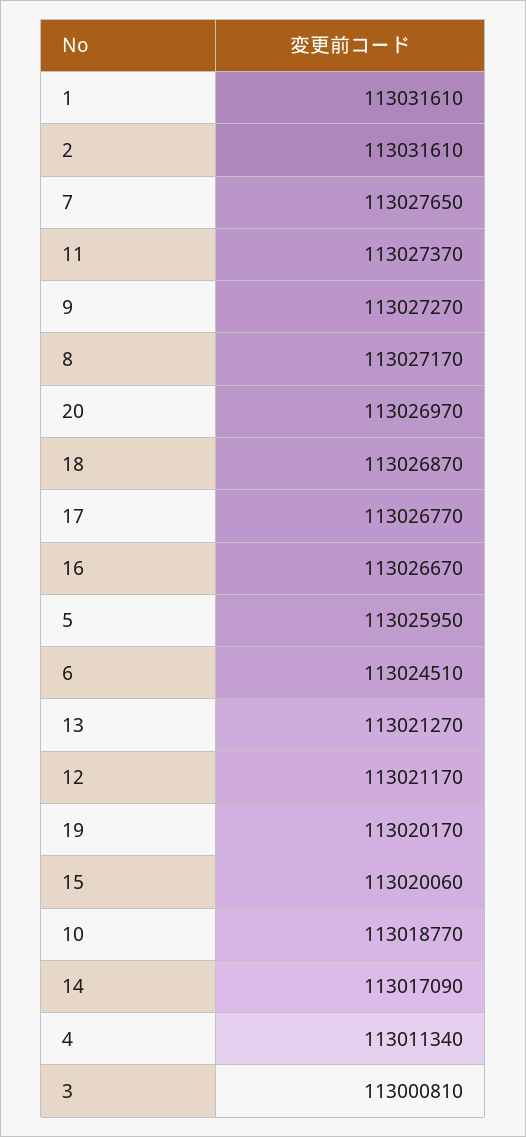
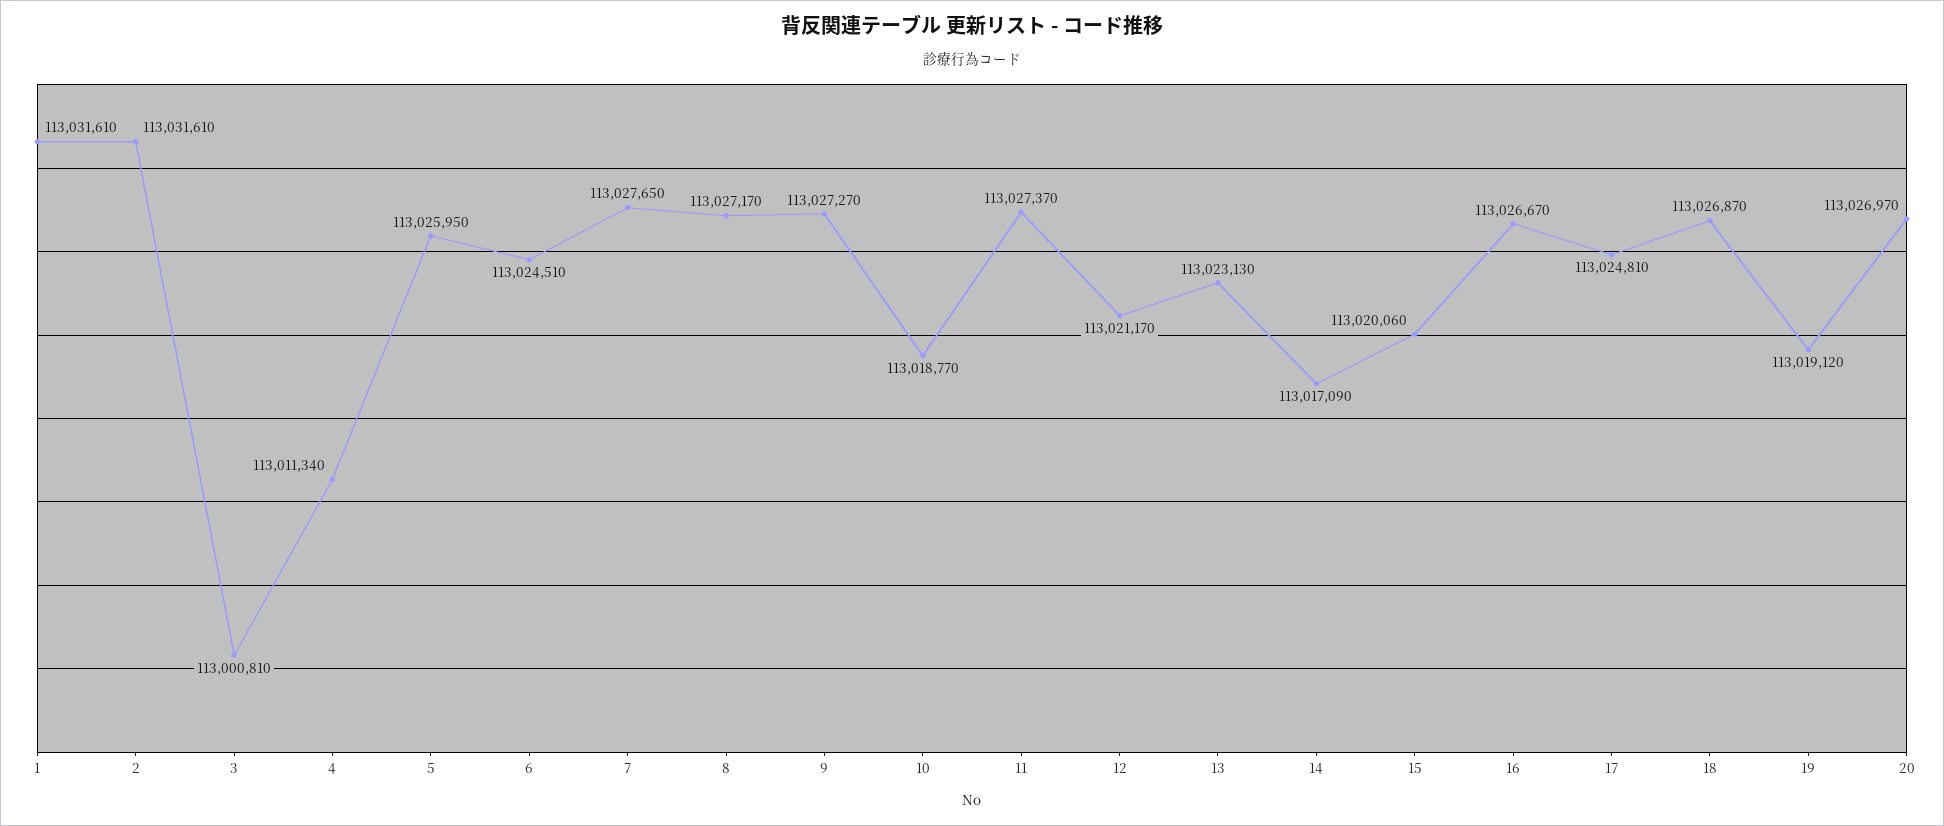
  {
    "1": 113031610,
    "2": 113031610,
    "7": 113027650,
    "11": 113027370,
    "9": 113027270,
    "8": 113027170,
    "20": 113026970,
    "18": 113026870,
-   "17": 113026770,
+   "17": 113024810,
    "16": 113026670,
    "5": 113025950,
    "6": 113024510,
-   "13": 113021270,
+   "13": 113023130,
    "12": 113021170,
-   "19": 113020170,
+   "19": 113019120,
    "15": 113020060,
    "10": 113018770,
    "14": 113017090,
    "4": 113011340,
    "3": 113000810
  }

